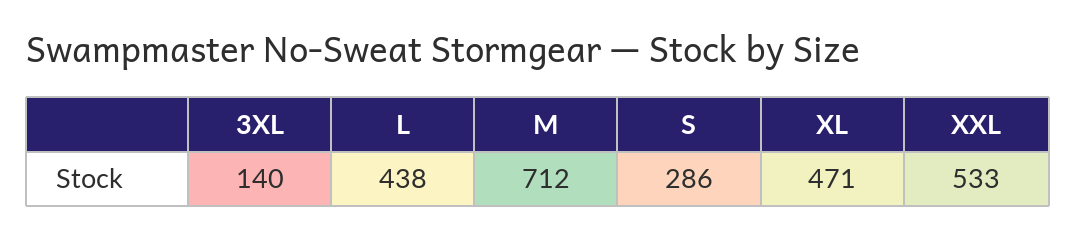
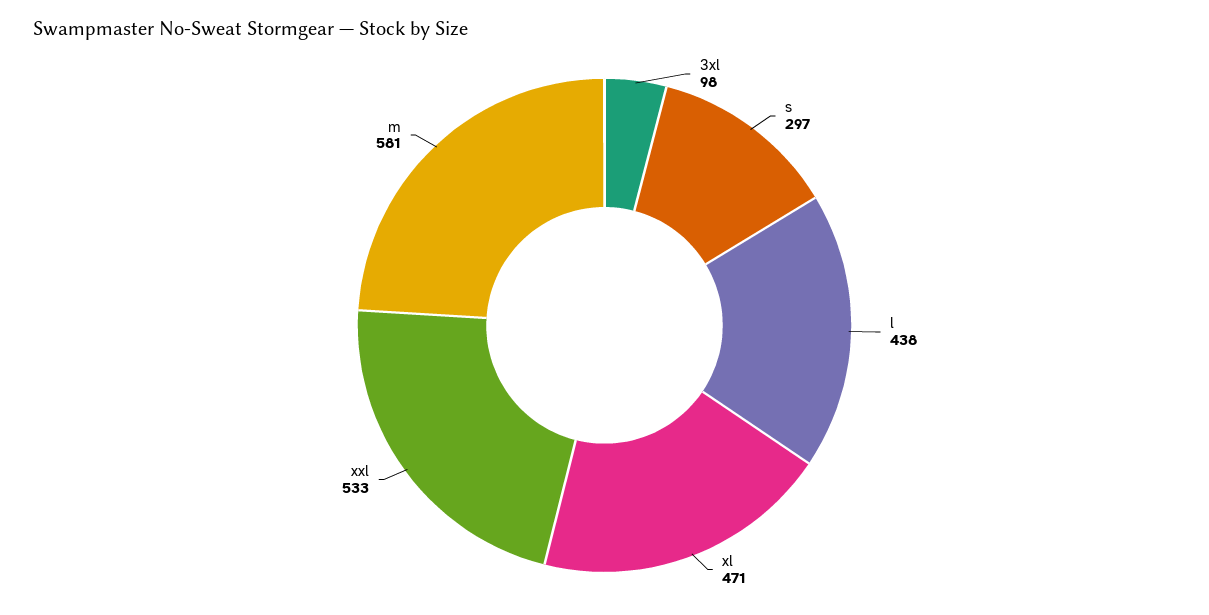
  {
-   "3XL": 140,
+   "3XL": 98,
    "L": 438,
-   "M": 712,
+   "M": 581,
-   "S": 286,
+   "S": 297,
    "XL": 471,
    "XXL": 533
  }

